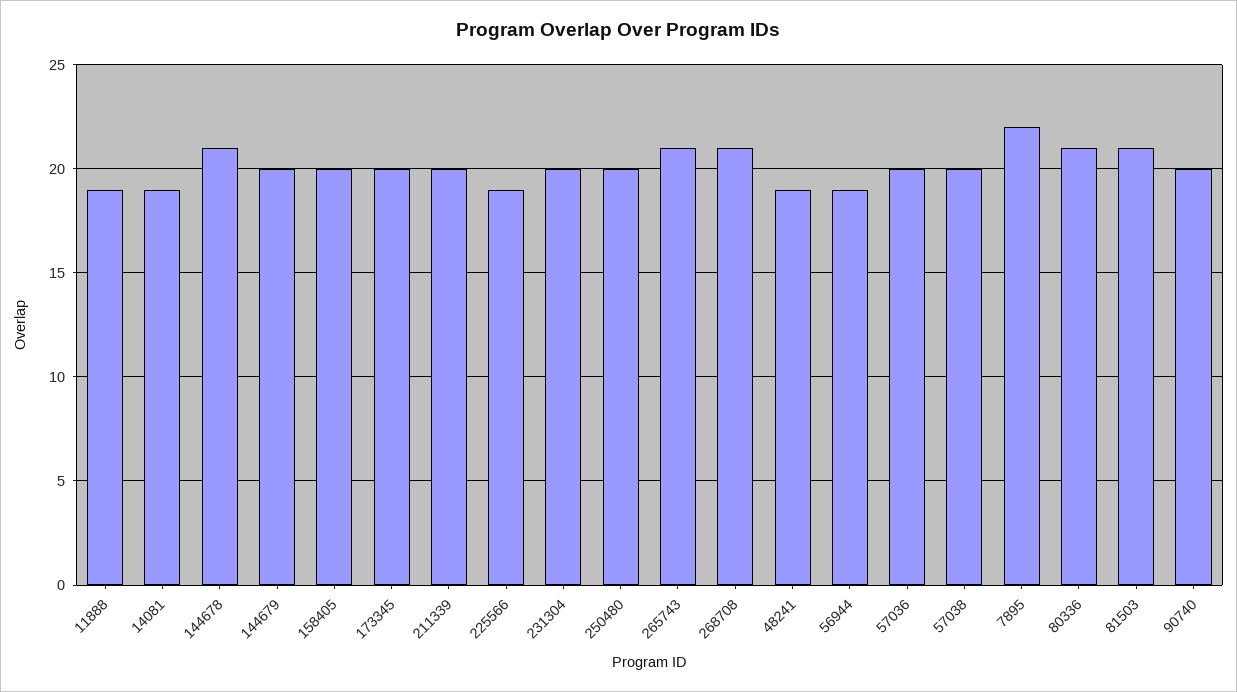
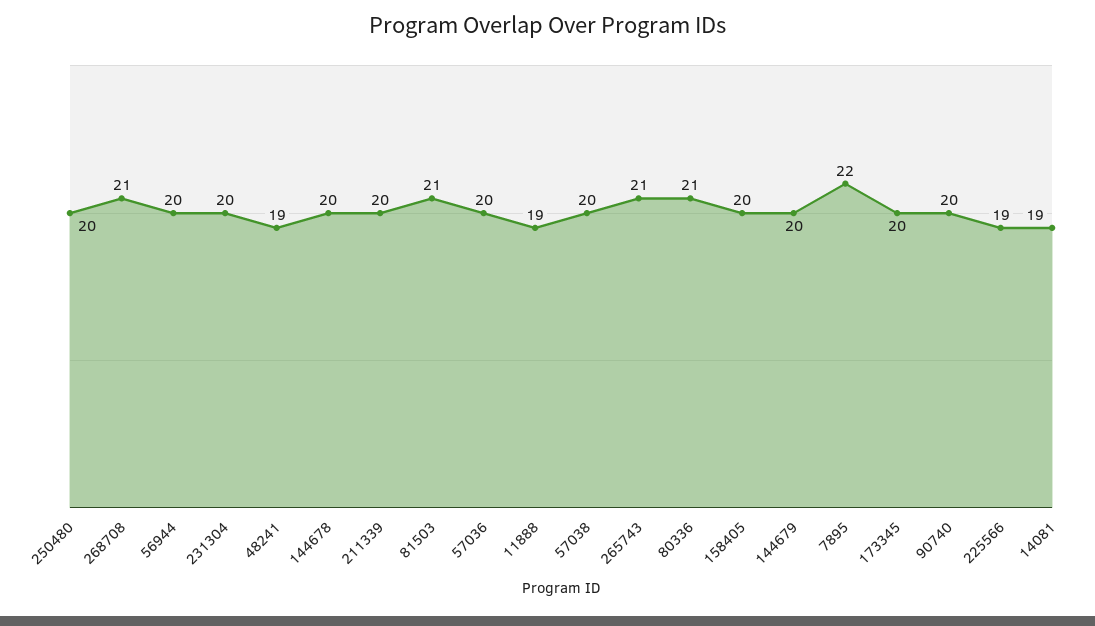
  {
    "11888": 19,
    "14081": 19,
-   "144678": 21,
+   "144678": 20,
    "144679": 20,
    "158405": 20,
    "173345": 20,
    "211339": 20,
    "225566": 19,
    "231304": 20,
    "250480": 20,
    "265743": 21,
    "268708": 21,
    "48241": 19,
-   "56944": 19,
+   "56944": 20,
    "57036": 20,
    "57038": 20,
    "7895": 22,
    "80336": 21,
    "81503": 21,
    "90740": 20
  }

